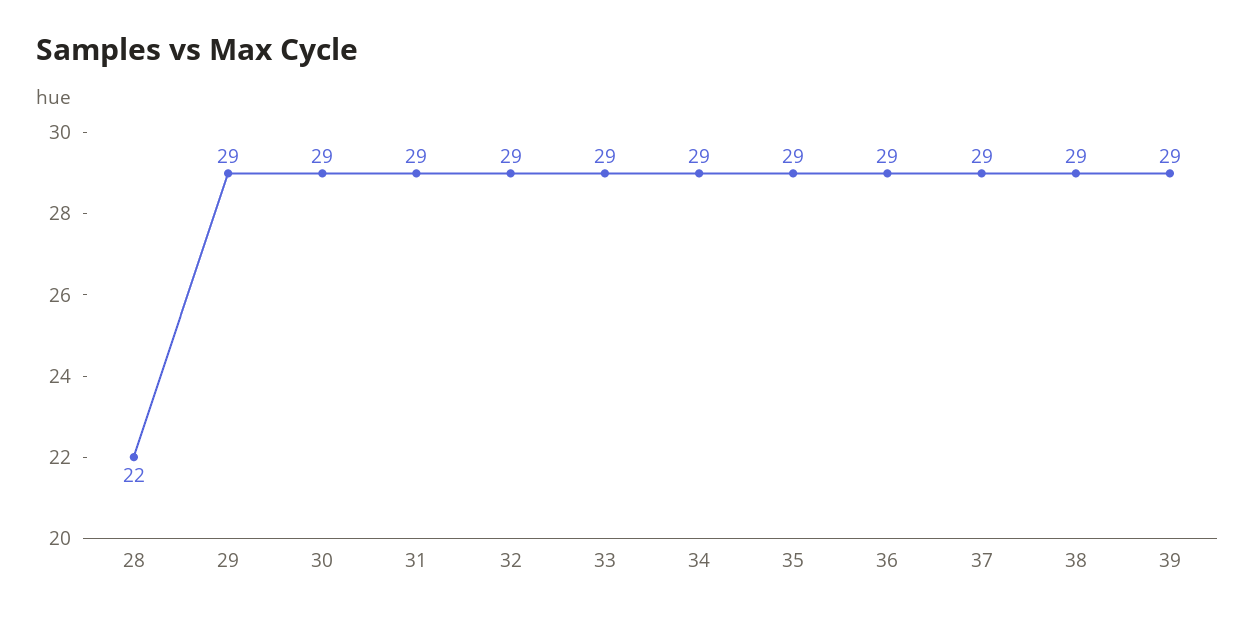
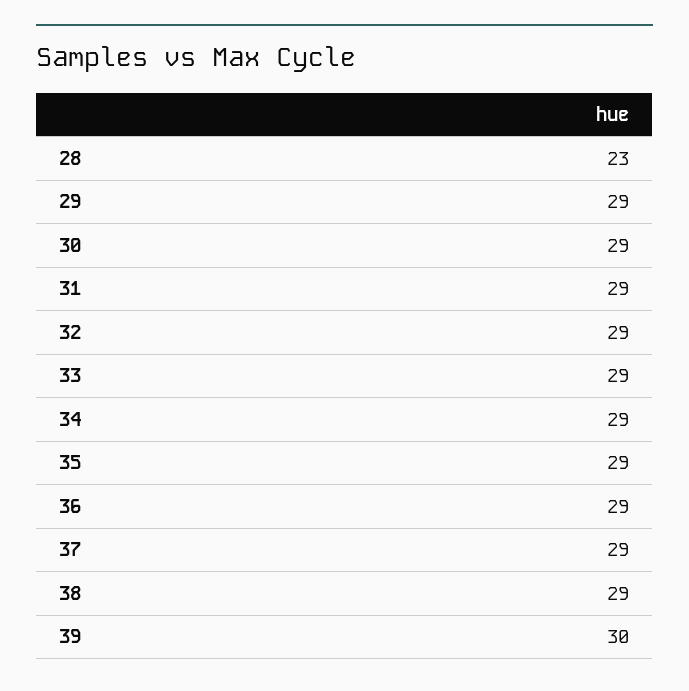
  {
-   "28": 22,
+   "28": 23,
    "29": 29,
    "30": 29,
    "31": 29,
    "32": 29,
    "33": 29,
    "34": 29,
    "35": 29,
    "36": 29,
    "37": 29,
    "38": 29,
-   "39": 29
+   "39": 30
  }

